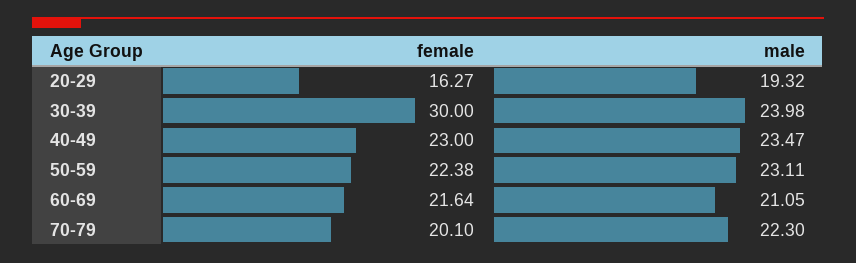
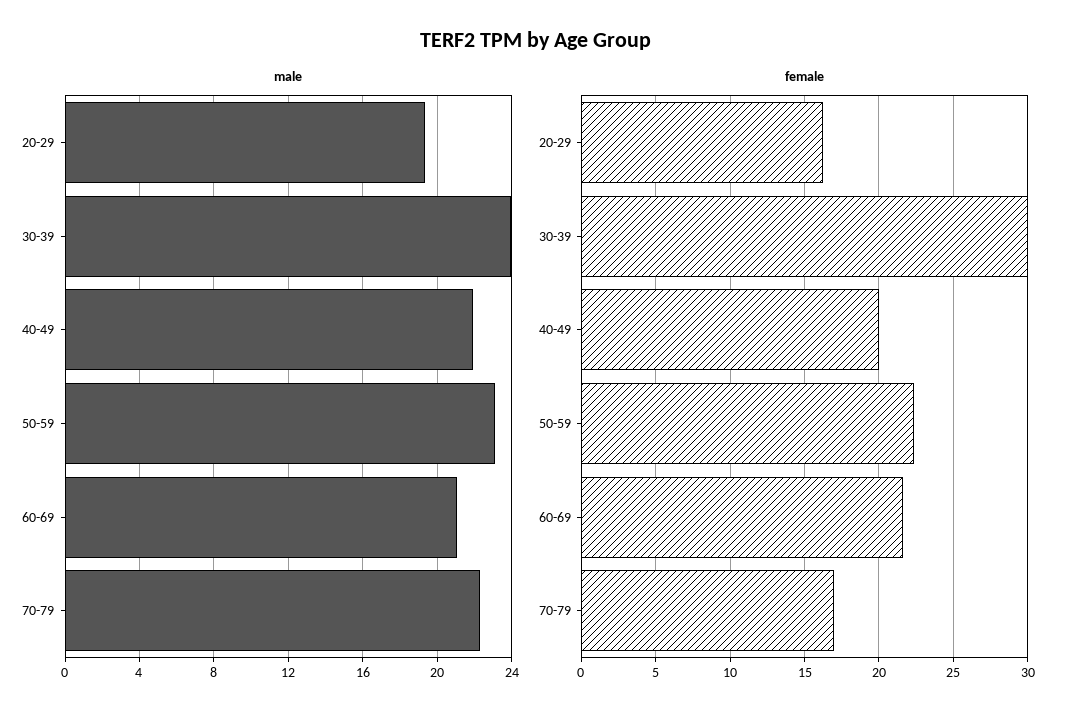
  {
    "female": {
      "20-29": 16.27,
      "30-39": 30,
-     "40-49": 23,
+     "40-49": 20,
      "50-59": 22.38,
      "60-69": 21.64,
-     "70-79": 20.1
+     "70-79": 17
    },
    "male": {
      "20-29": 19.32,
      "30-39": 23.98,
-     "40-49": 23.47,
+     "40-49": 22,
      "50-59": 23.11,
      "60-69": 21.05,
      "70-79": 22.3
    }
  }

